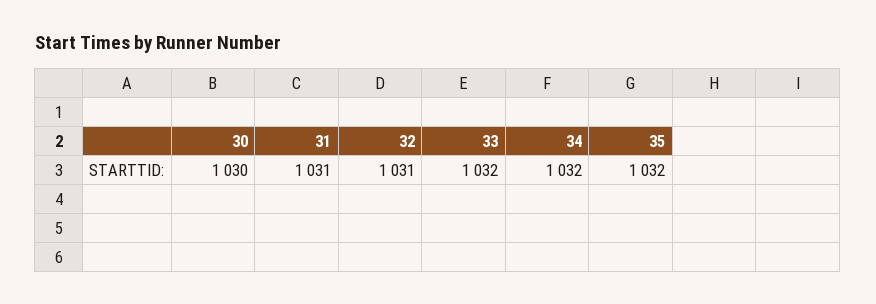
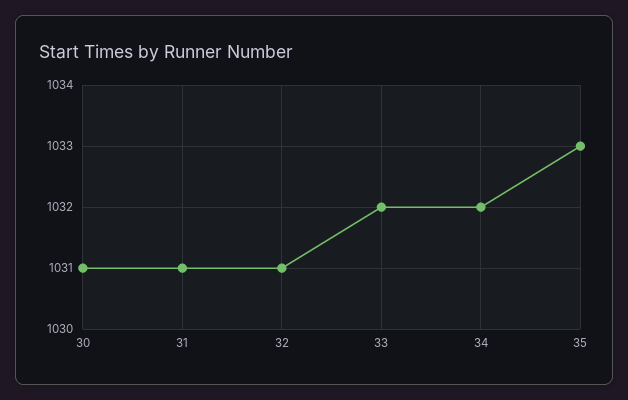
  {
-   "30": 1030,
+   "30": 1031,
    "31": 1031,
    "32": 1031,
    "33": 1032,
    "34": 1032,
-   "35": 1032
+   "35": 1033
  }

